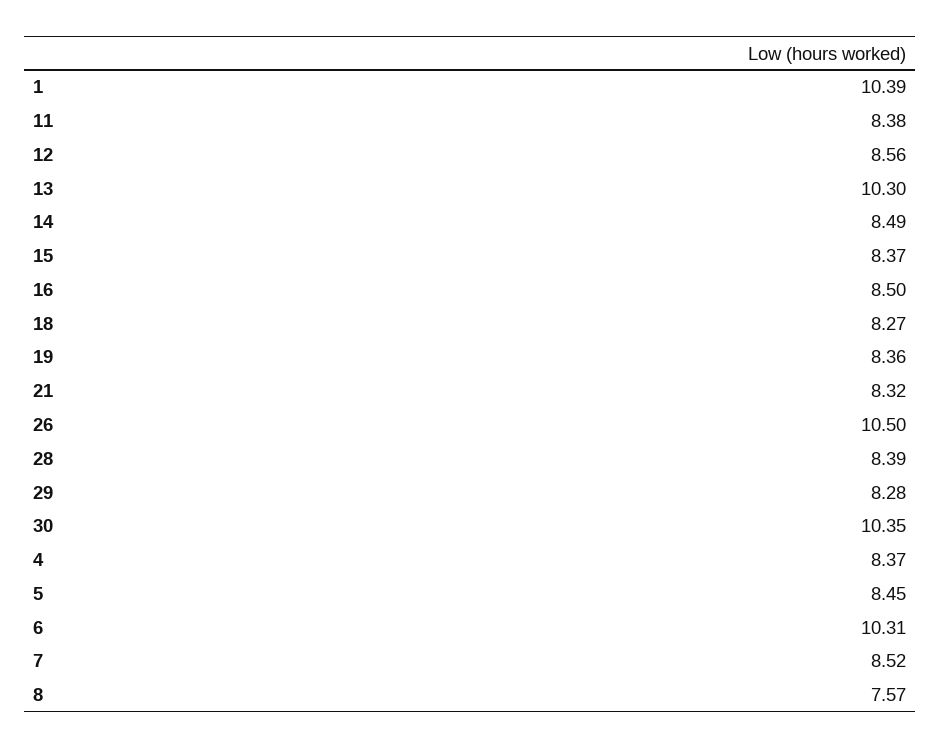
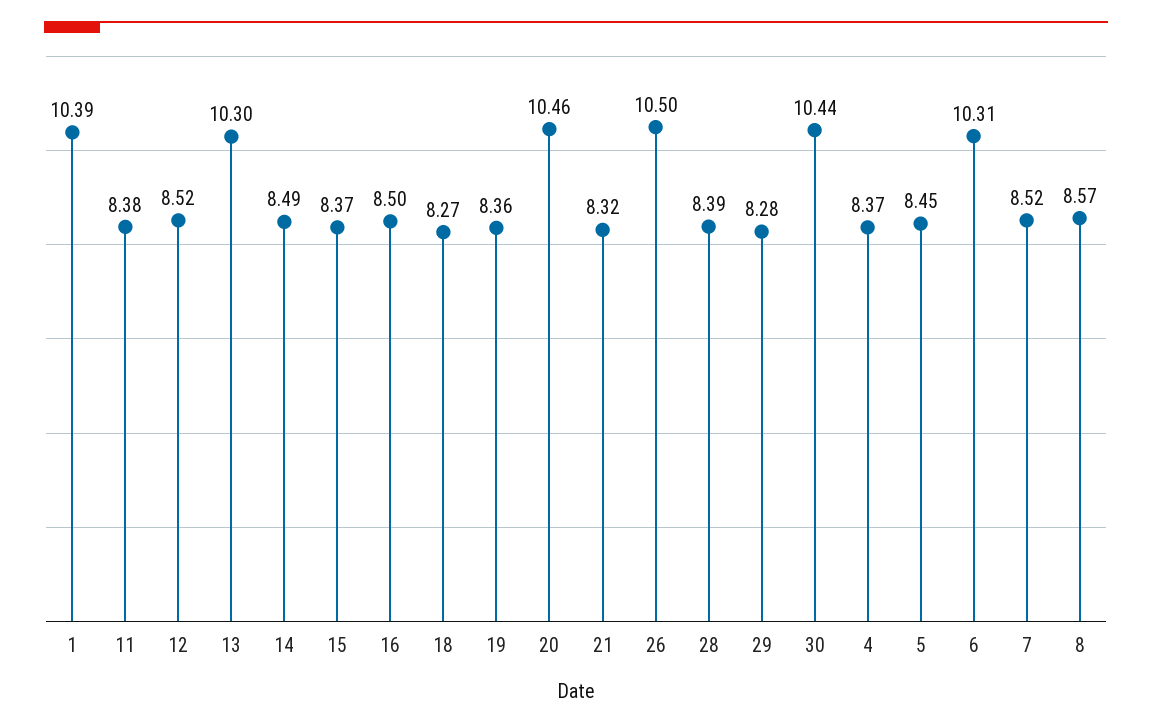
  {
    "1": 10.39,
    "11": 8.38,
-   "12": 8.56,
+   "12": 8.52,
    "13": 10.3,
    "14": 8.49,
    "15": 8.37,
    "16": 8.5,
    "18": 8.27,
    "19": 8.36,
    "21": 8.32,
    "26": 10.5,
    "28": 8.39,
    "29": 8.28,
-   "30": 10.35,
+   "30": 10.44,
    "4": 8.37,
    "5": 8.45,
    "6": 10.31,
    "7": 8.52,
-   "8": 7.57
+   "8": 8.57,
+   "20": 10.46
  }

